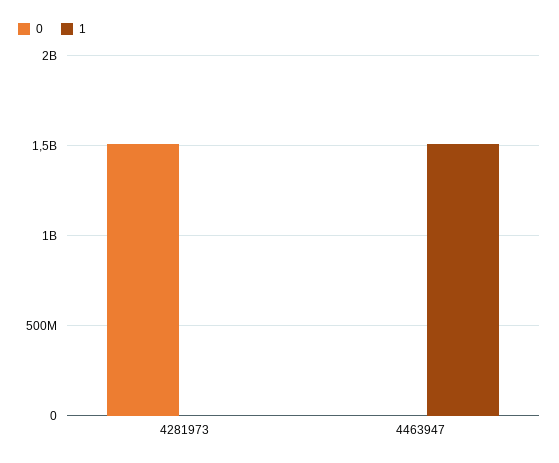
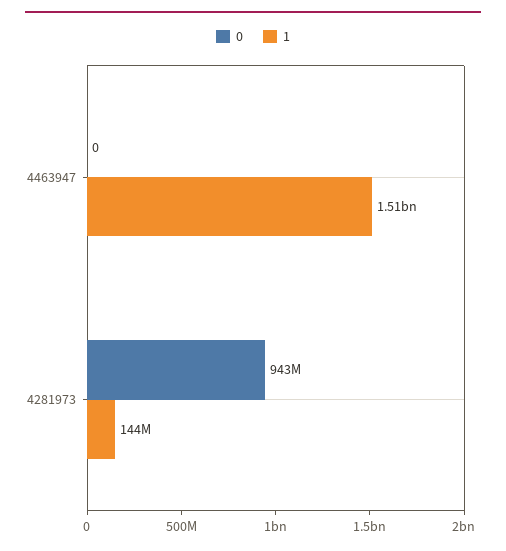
  {
    "0": {
-     "4281973": 1500000000,
+     "4281973": 943000000,
      "4463947": 0
    },
    "1": {
-     "4281973": 0,
+     "4281973": 144000000,
      "4463947": 1510000000
    }
  }

